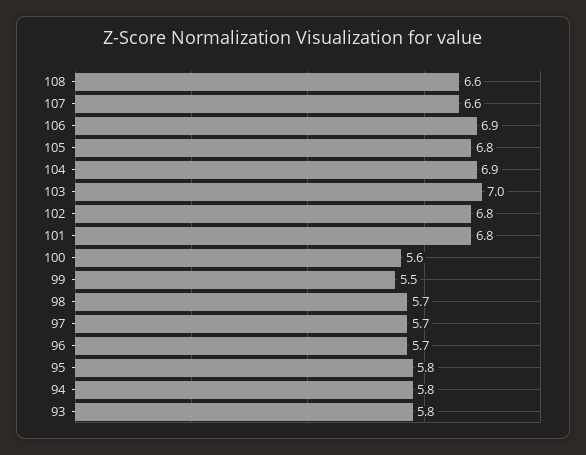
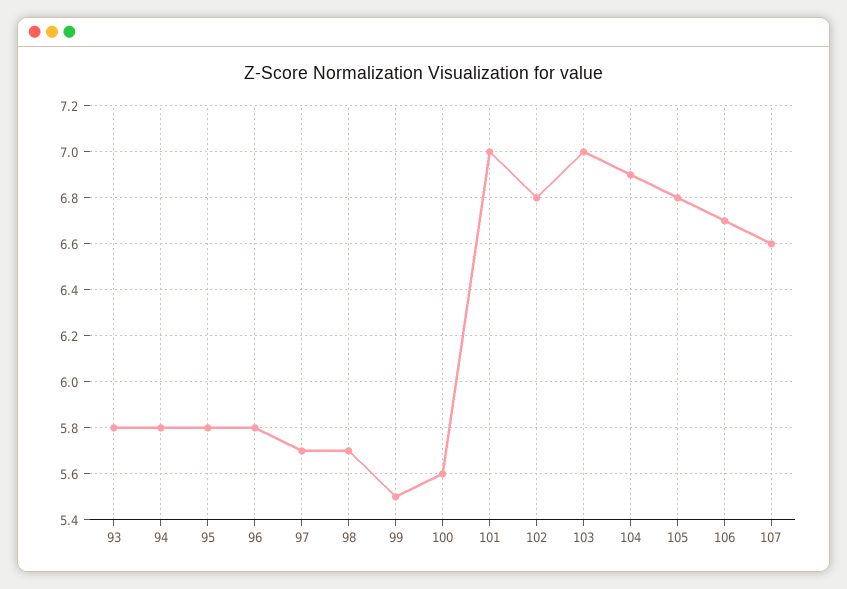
  {
-   "108": 6.6,
    "107": 6.6,
-   "106": 6.9,
+   "106": 6.7,
    "105": 6.8,
    "104": 6.9,
    "103": 7,
    "102": 6.8,
-   "101": 6.8,
+   "101": 7,
    "100": 5.6,
    "99": 5.5,
    "98": 5.7,
    "97": 5.7,
-   "96": 5.7,
+   "96": 5.8,
    "95": 5.8,
    "94": 5.8,
    "93": 5.8
  }

